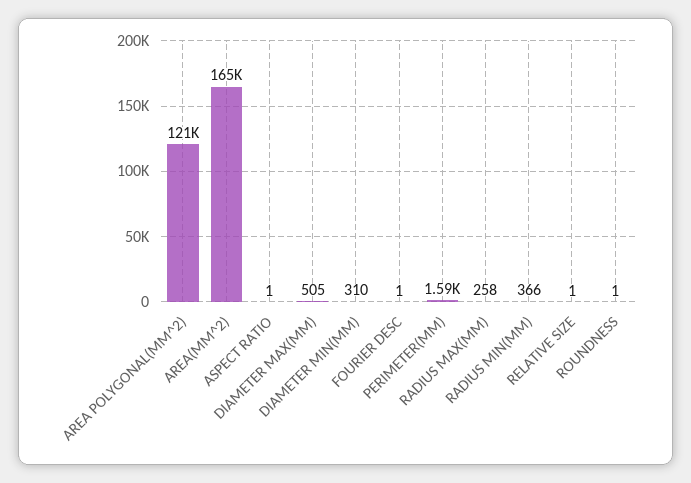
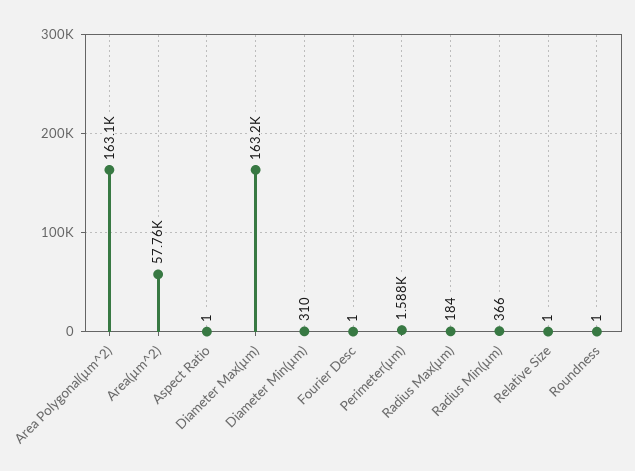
  {
-   "AREA POLYGONAL(ΜM^2)": 121000,
+   "AREA POLYGONAL(ΜM^2)": 163100,
-   "AREA(ΜM^2)": 165000,
+   "AREA(ΜM^2)": 57760,
    "ASPECT RATIO": 1,
-   "DIAMETER MAX(ΜM)": 505,
+   "DIAMETER MAX(ΜM)": 163200,
    "DIAMETER MIN(ΜM)": 310,
    "FOURIER DESC": 1,
    "PERIMETER(ΜM)": 1588,
-   "RADIUS MAX(ΜM)": 258,
+   "RADIUS MAX(ΜM)": 184,
    "RADIUS MIN(ΜM)": 366,
    "RELATIVE SIZE": 1,
    "ROUNDNESS": 1
  }

